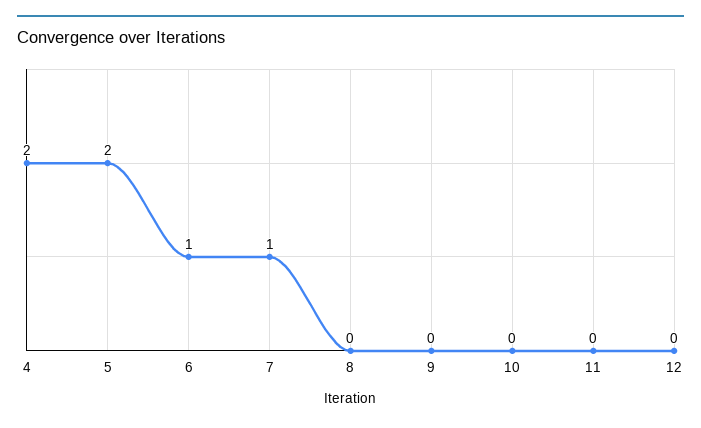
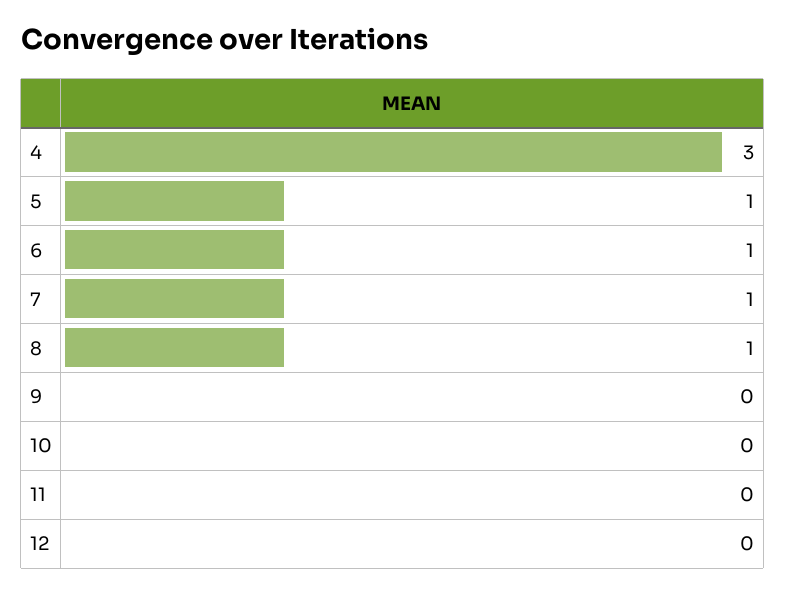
  {
-   "4": 2,
+   "4": 3,
-   "5": 2,
+   "5": 1,
    "6": 1,
    "7": 1,
-   "8": 0,
+   "8": 1,
    "9": 0,
    "10": 0,
    "11": 0,
    "12": 0
  }

